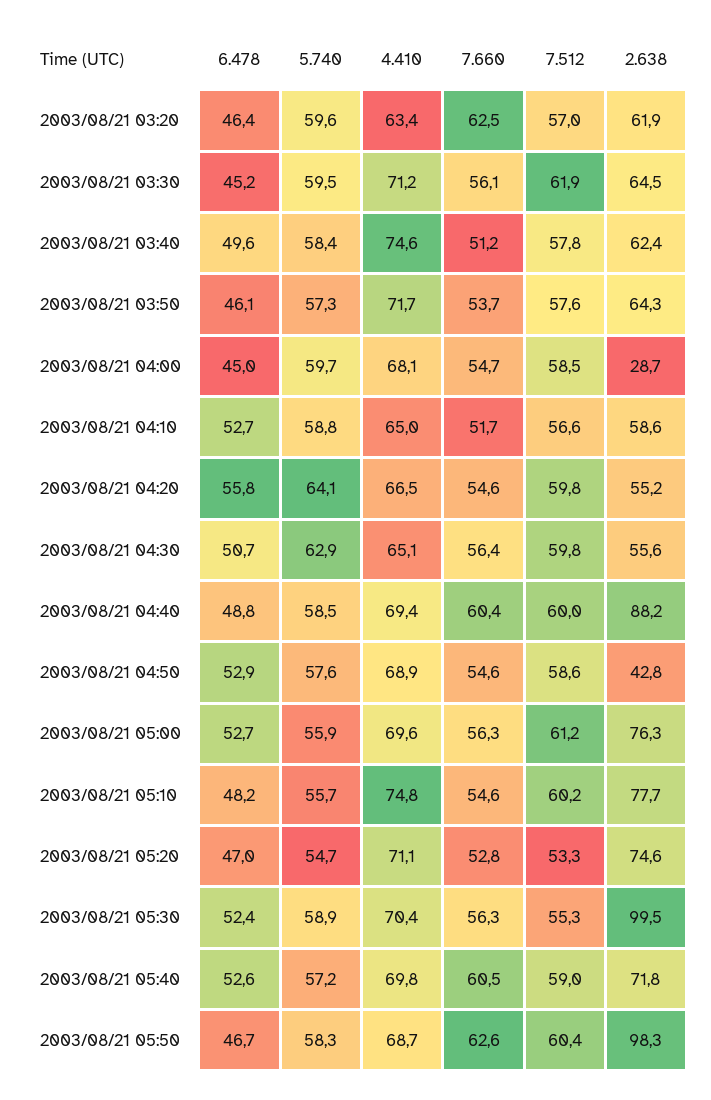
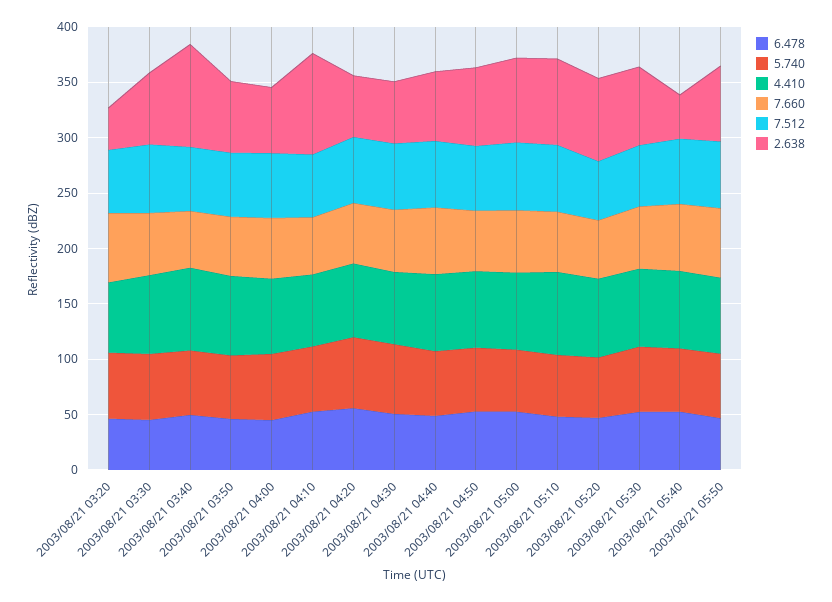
  {
    "6.478": {
      "2003/08/21 03:20": 46.4,
      "2003/08/21 03:30": 45.2,
      "2003/08/21 03:40": 49.6,
      "2003/08/21 03:50": 46.1,
      "2003/08/21 04:00": 45,
      "2003/08/21 04:10": 52.7,
      "2003/08/21 04:20": 55.8,
      "2003/08/21 04:30": 50.7,
      "2003/08/21 04:40": 48.8,
      "2003/08/21 04:50": 52.9,
      "2003/08/21 05:00": 52.7,
      "2003/08/21 05:10": 48.2,
      "2003/08/21 05:20": 47,
      "2003/08/21 05:30": 52.4,
      "2003/08/21 05:40": 52.6,
      "2003/08/21 05:50": 46.7
    },
    "5.740": {
      "2003/08/21 03:20": 59.6,
      "2003/08/21 03:30": 59.5,
      "2003/08/21 03:40": 58.4,
      "2003/08/21 03:50": 57.3,
      "2003/08/21 04:00": 59.7,
      "2003/08/21 04:10": 58.8,
      "2003/08/21 04:20": 64.1,
      "2003/08/21 04:30": 62.9,
      "2003/08/21 04:40": 58.5,
      "2003/08/21 04:50": 57.6,
      "2003/08/21 05:00": 55.9,
      "2003/08/21 05:10": 55.7,
      "2003/08/21 05:20": 54.7,
      "2003/08/21 05:30": 58.9,
      "2003/08/21 05:40": 57.2,
      "2003/08/21 05:50": 58.3
    },
    "4.410": {
      "2003/08/21 03:20": 63.4,
      "2003/08/21 03:30": 71.2,
      "2003/08/21 03:40": 74.6,
      "2003/08/21 03:50": 71.7,
      "2003/08/21 04:00": 68.1,
      "2003/08/21 04:10": 65,
      "2003/08/21 04:20": 66.5,
      "2003/08/21 04:30": 65.1,
      "2003/08/21 04:40": 69.4,
      "2003/08/21 04:50": 68.9,
      "2003/08/21 05:00": 69.6,
      "2003/08/21 05:10": 74.8,
      "2003/08/21 05:20": 71.1,
      "2003/08/21 05:30": 70.4,
      "2003/08/21 05:40": 69.8,
      "2003/08/21 05:50": 68.7
    },
    "7.660": {
      "2003/08/21 03:20": 62.5,
      "2003/08/21 03:30": 56.1,
      "2003/08/21 03:40": 51.2,
      "2003/08/21 03:50": 53.7,
      "2003/08/21 04:00": 54.7,
      "2003/08/21 04:10": 51.7,
      "2003/08/21 04:20": 54.6,
      "2003/08/21 04:30": 56.4,
      "2003/08/21 04:40": 60.4,
      "2003/08/21 04:50": 54.6,
      "2003/08/21 05:00": 56.3,
      "2003/08/21 05:10": 54.6,
      "2003/08/21 05:20": 52.8,
      "2003/08/21 05:30": 56.3,
      "2003/08/21 05:40": 60.5,
      "2003/08/21 05:50": 62.6
    },
    "7.512": {
      "2003/08/21 03:20": 57,
      "2003/08/21 03:30": 61.9,
      "2003/08/21 03:40": 57.8,
      "2003/08/21 03:50": 57.6,
      "2003/08/21 04:00": 58.5,
      "2003/08/21 04:10": 56.6,
      "2003/08/21 04:20": 59.8,
      "2003/08/21 04:30": 59.8,
      "2003/08/21 04:40": 60,
      "2003/08/21 04:50": 58.6,
      "2003/08/21 05:00": 61.2,
      "2003/08/21 05:10": 60.2,
      "2003/08/21 05:20": 53.3,
      "2003/08/21 05:30": 55.3,
      "2003/08/21 05:40": 59,
      "2003/08/21 05:50": 60.4
    },
    "2.638": {
-     "2003/08/21 03:20": 61.9,
+     "2003/08/21 03:20": 40,
      "2003/08/21 03:30": 64.5,
-     "2003/08/21 03:40": 62.4,
+     "2003/08/21 03:40": 90,
      "2003/08/21 03:50": 64.3,
-     "2003/08/21 04:00": 28.7,
+     "2003/08/21 04:00": 60,
-     "2003/08/21 04:10": 58.6,
+     "2003/08/21 04:10": 90,
      "2003/08/21 04:20": 55.2,
      "2003/08/21 04:30": 55.6,
-     "2003/08/21 04:40": 88.2,
+     "2003/08/21 04:40": 60,
-     "2003/08/21 04:50": 42.8,
+     "2003/08/21 04:50": 70,
      "2003/08/21 05:00": 76.3,
      "2003/08/21 05:10": 77.7,
      "2003/08/21 05:20": 74.6,
-     "2003/08/21 05:30": 99.5,
+     "2003/08/21 05:30": 70,
-     "2003/08/21 05:40": 71.8,
+     "2003/08/21 05:40": 40,
-     "2003/08/21 05:50": 98.3
+     "2003/08/21 05:50": 70
    }
  }

